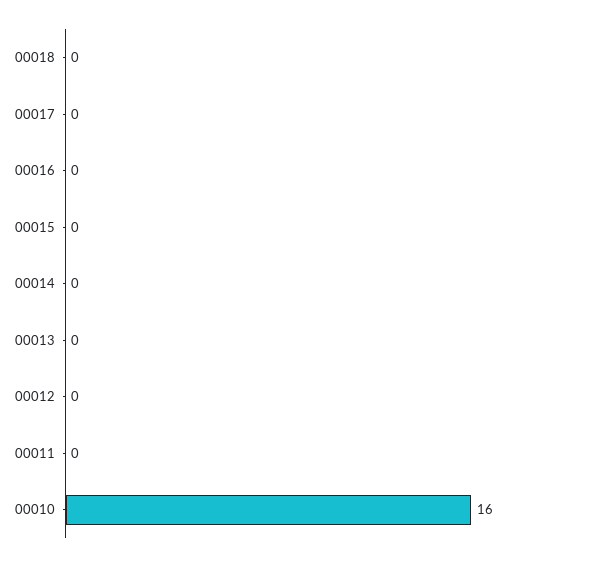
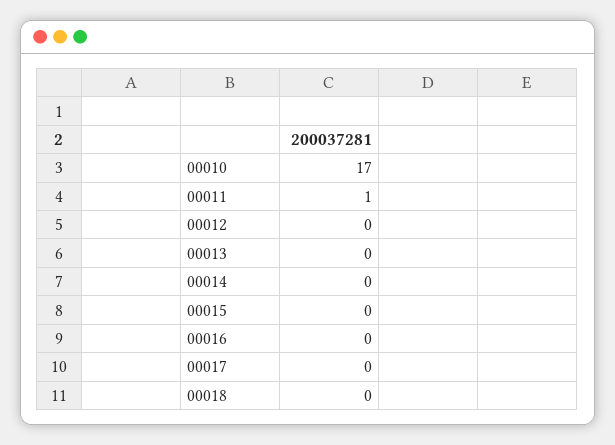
  {
    "00018": 0,
    "00017": 0,
    "00016": 0,
    "00015": 0,
    "00014": 0,
    "00013": 0,
    "00012": 0,
-   "00011": 0,
+   "00011": 1,
-   "00010": 16
+   "00010": 17
  }

